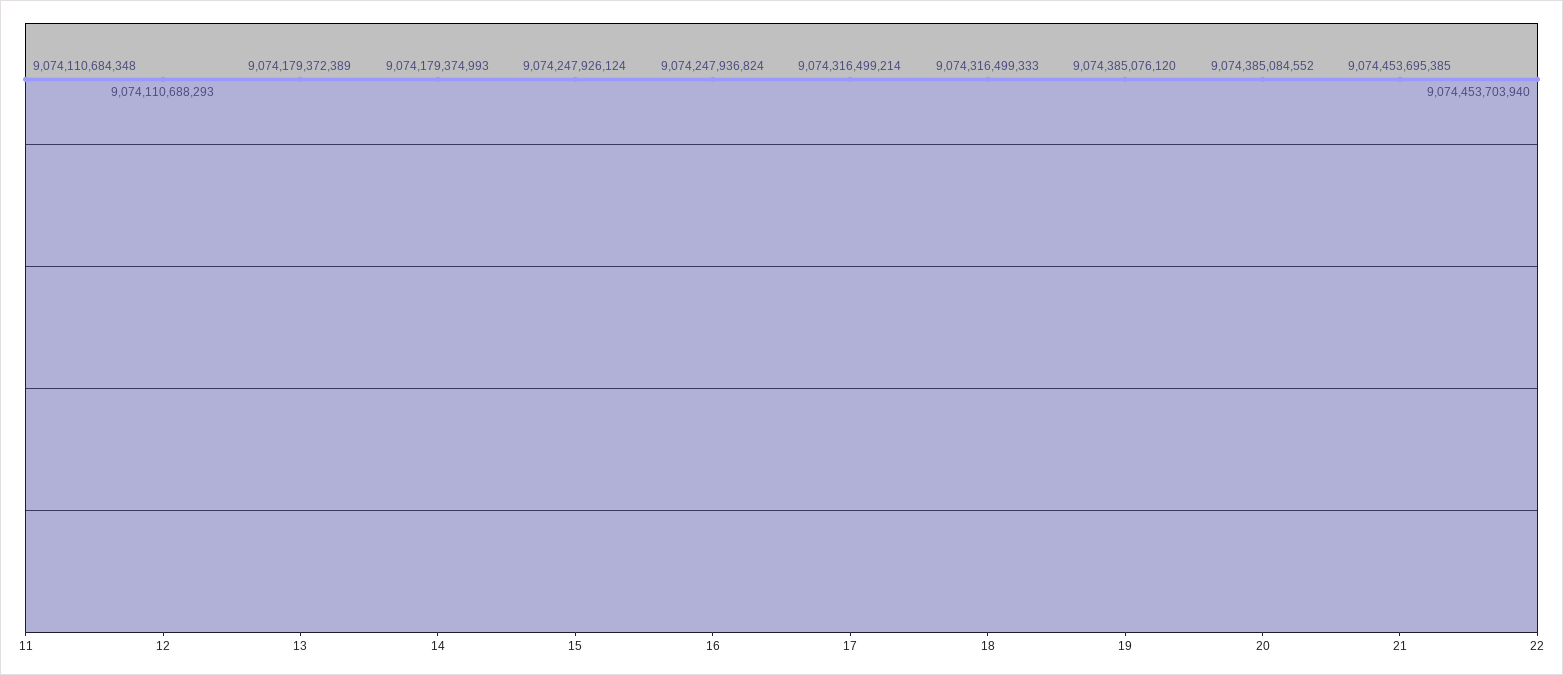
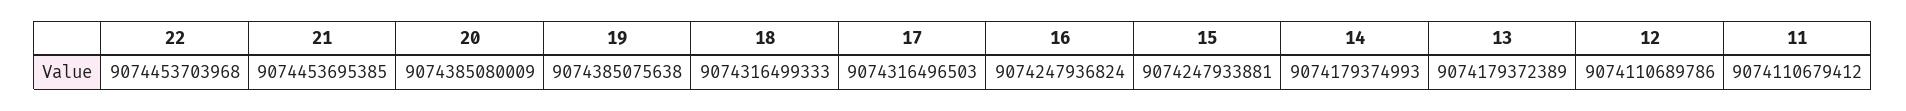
  {
-   "11": 9074110684348,
+   "11": 9074110679412,
-   "12": 9074110688293,
+   "12": 9074110689786,
    "13": 9074179372389,
    "14": 9074179374993,
-   "15": 9074247926124,
+   "15": 9074247933881,
    "16": 9074247936824,
-   "17": 9074316499214,
+   "17": 9074316496503,
    "18": 9074316499333,
-   "19": 9074385076120,
+   "19": 9074385075638,
-   "20": 9074385084552,
+   "20": 9074385080009,
    "21": 9074453695385,
-   "22": 9074453703940
+   "22": 9074453703968
  }

